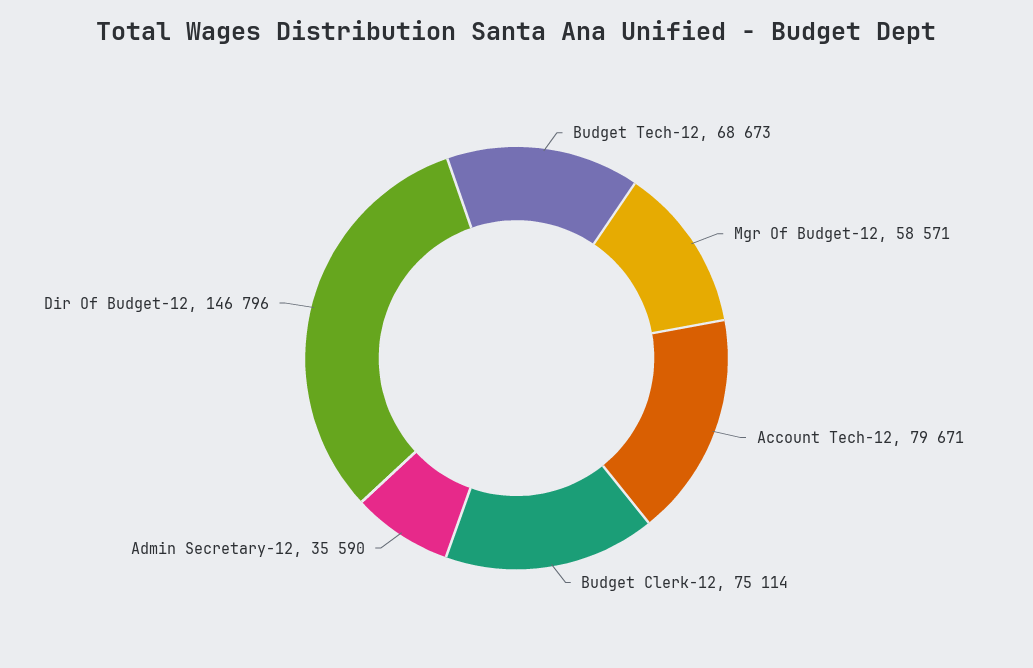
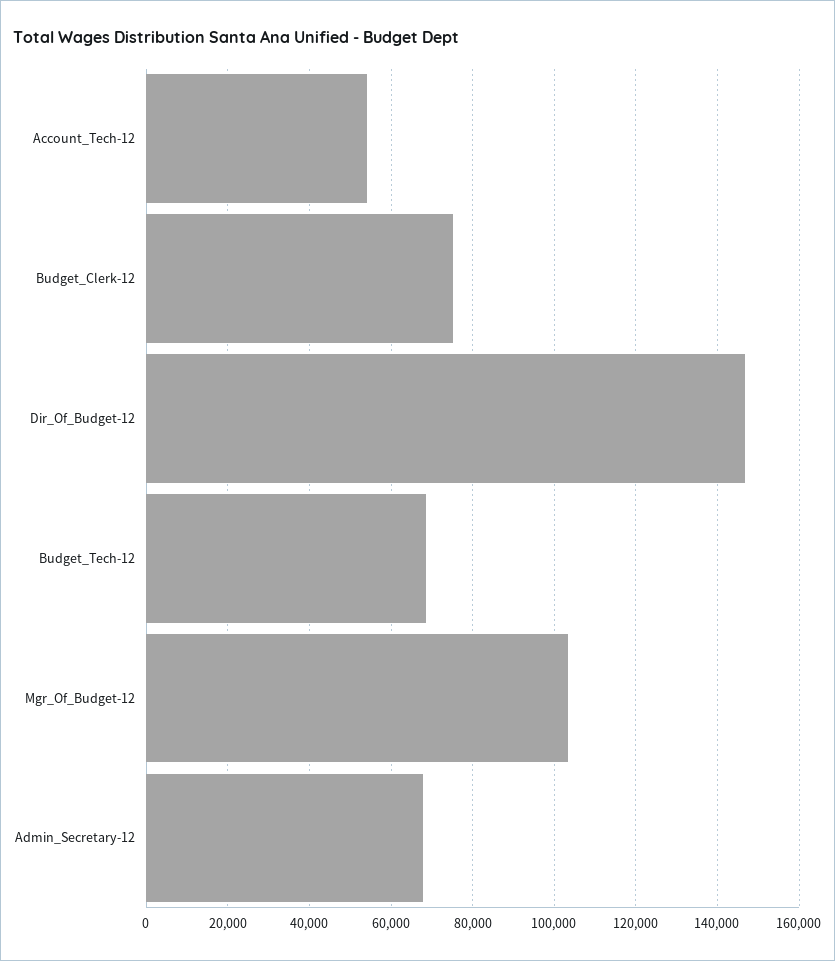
  {
    "Budget Tech-12": 68673,
-   "Mgr Of Budget-12": 58571,
+   "Mgr Of Budget-12": 104000,
-   "Account Tech-12": 79671,
+   "Account Tech-12": 54000,
    "Budget Clerk-12": 75114,
-   "Admin Secretary-12": 35590,
+   "Admin Secretary-12": 68000,
    "Dir Of Budget-12": 146796
  }

